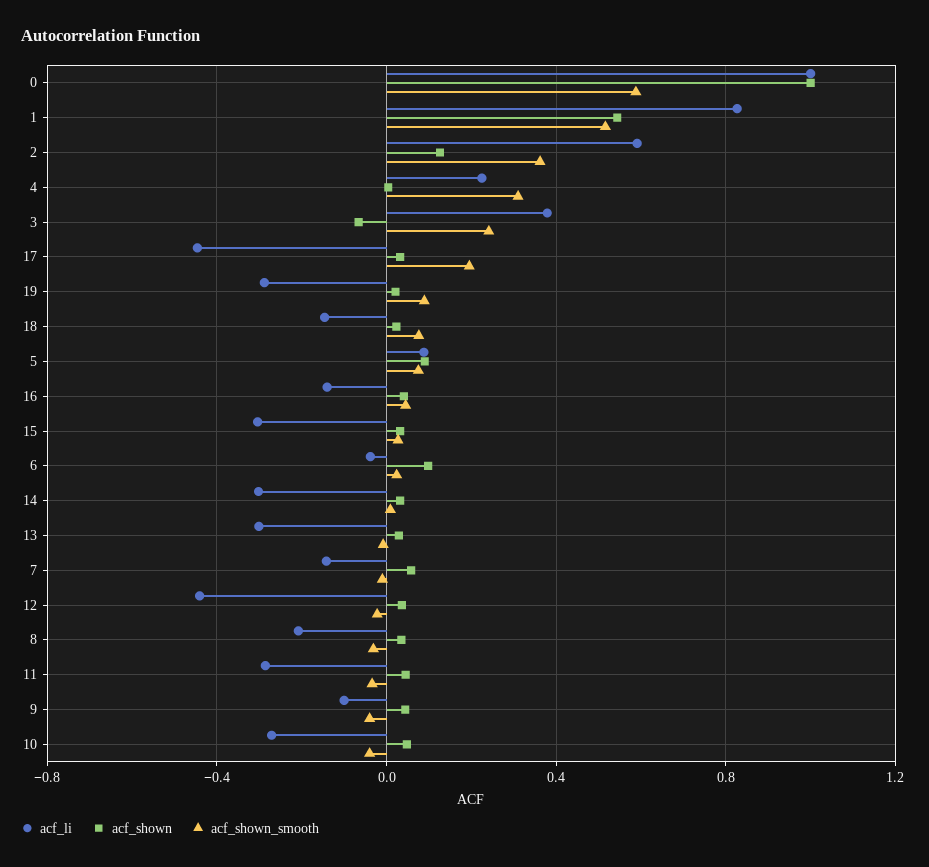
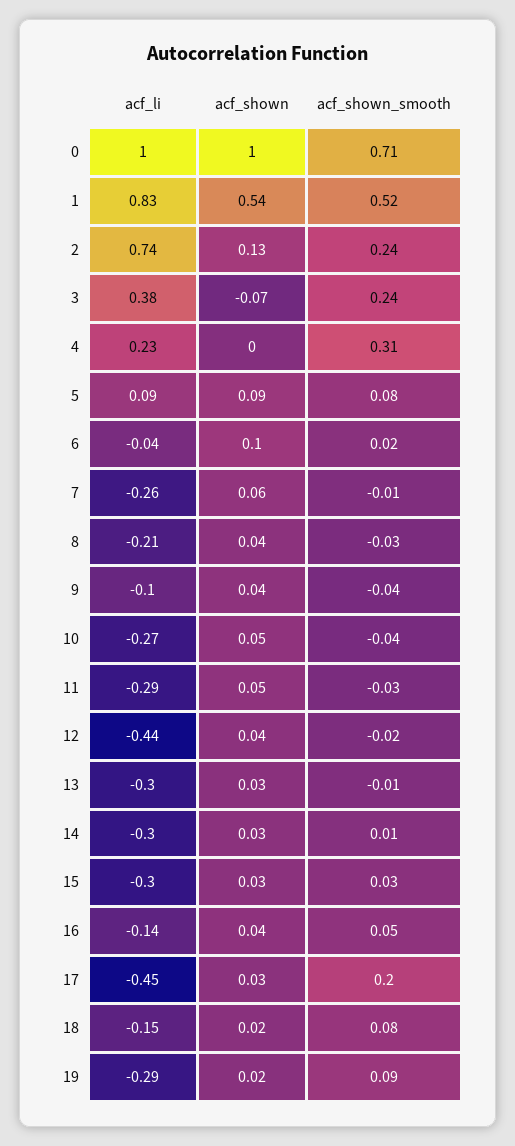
  {
    "acf_li": {
      "0": 1,
      "1": 0.83,
-     "2": 0.6,
+     "2": 0.74,
      "4": 0.23,
      "3": 0.38,
      "17": -0.45,
      "19": -0.29,
      "18": -0.15,
      "5": 0.09,
      "16": -0.14,
      "15": -0.3,
      "6": -0.04,
      "14": -0.3,
      "13": -0.3,
-     "7": -0.15,
+     "7": -0.26,
      "12": -0.44,
      "8": -0.21,
      "11": -0.29,
      "9": -0.1,
      "10": -0.27
    },
    "acf_shown": {
      "0": 1,
      "1": 0.54,
      "2": 0.13,
      "4": 0,
      "3": -0.07,
      "17": 0.03,
      "19": 0.02,
      "18": 0.02,
      "5": 0.09,
      "16": 0.04,
      "15": 0.03,
      "6": 0.1,
      "14": 0.03,
      "13": 0.03,
      "7": 0.06,
      "12": 0.04,
      "8": 0.04,
      "11": 0.05,
      "9": 0.04,
      "10": 0.05
    },
    "acf_shown_smooth": {
-     "0": 0.6,
+     "0": 0.71,
      "1": 0.52,
-     "2": 0.35,
+     "2": 0.24,
      "4": 0.31,
      "3": 0.24,
      "17": 0.2,
      "19": 0.09,
      "18": 0.08,
      "5": 0.08,
      "16": 0.05,
      "15": 0.03,
      "6": 0.02,
      "14": 0.01,
      "13": -0.01,
      "7": -0.01,
      "12": -0.02,
      "8": -0.03,
      "11": -0.03,
      "9": -0.04,
      "10": -0.04
    }
  }

